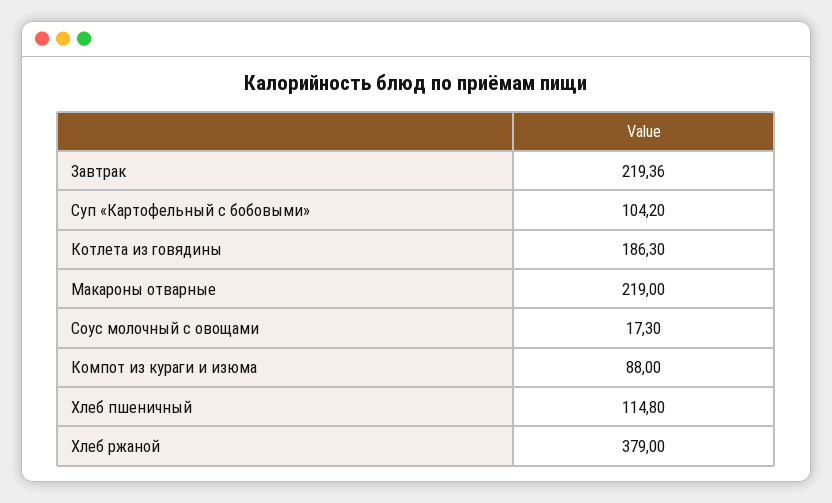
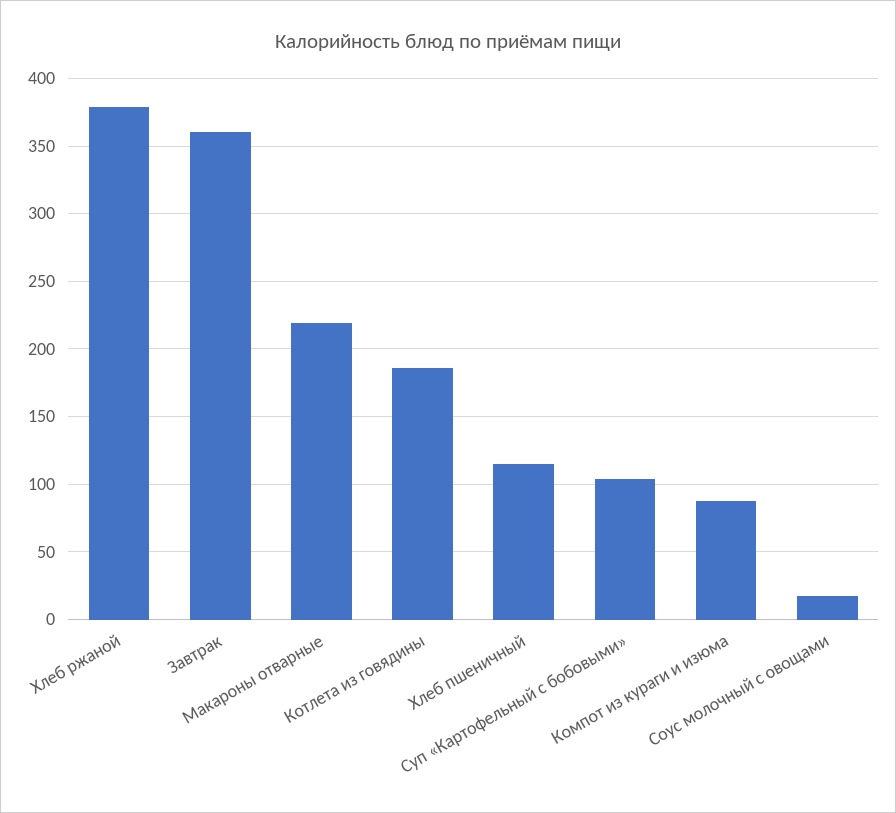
  {
-   "Завтрак": 219.36,
+   "Завтрак": 360,
    "Суп «Картофельный с бобовыми»": 104.2,
    "Котлета из говядины": 186.3,
    "Макароны отварные": 219,
    "Соус молочный с овощами": 17.3,
    "Компот из кураги и изюма": 88,
    "Хлеб пшеничный": 114.8,
    "Хлеб ржаной": 379
  }

